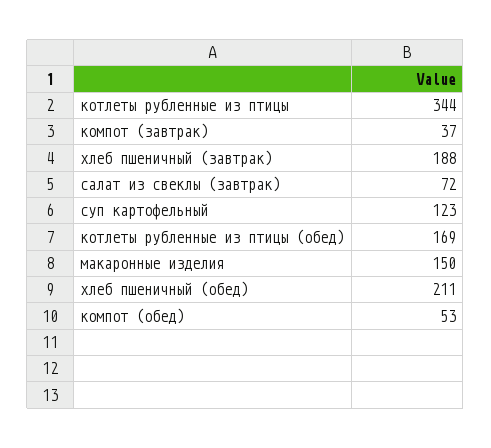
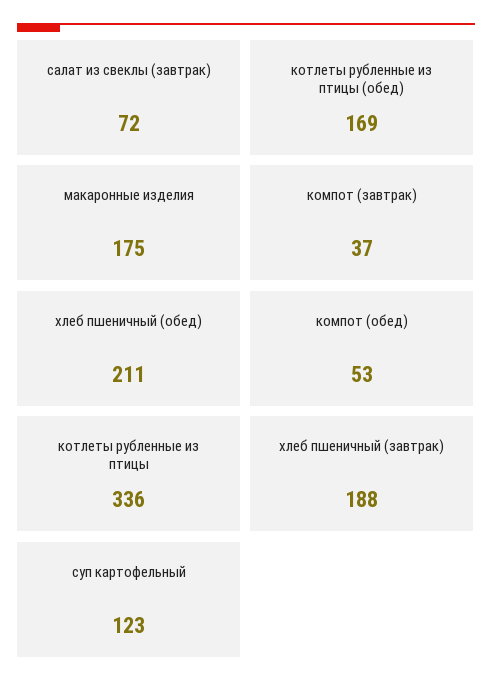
  {
-   "котлеты рубленные из птицы": 344,
+   "котлеты рубленные из птицы": 336,
    "компот (завтрак)": 37,
    "хлеб пшеничный (завтрак)": 188,
    "салат из свеклы (завтрак)": 72,
    "суп картофельный": 123,
    "котлеты рубленные из птицы (обед)": 169,
-   "макаронные изделия": 150,
+   "макаронные изделия": 175,
    "хлеб пшеничный (обед)": 211,
    "компот (обед)": 53
  }

